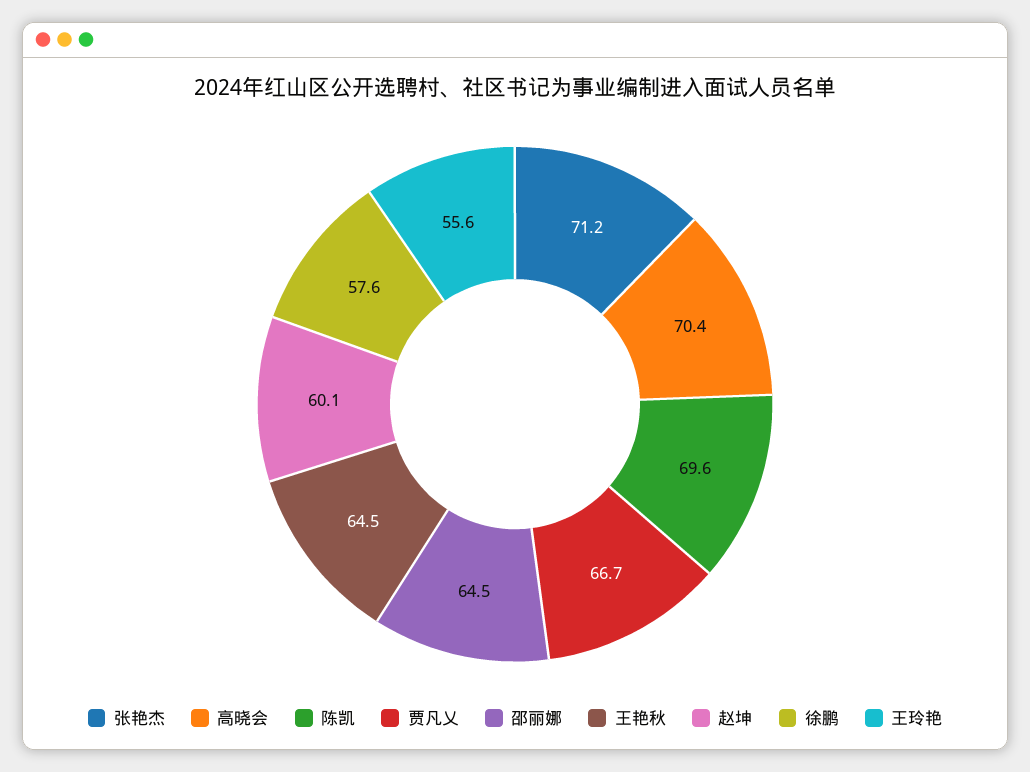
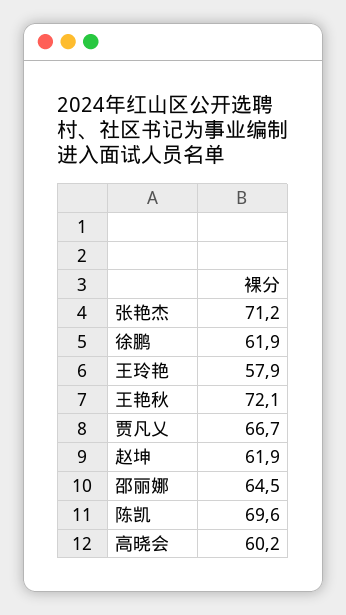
  {
    "张艳杰": 71.2,
-   "高晓会": 70.4,
+   "高晓会": 60.2,
    "陈凯": 69.6,
    "贾凡乂": 66.7,
    "邵丽娜": 64.5,
-   "王艳秋": 64.5,
+   "王艳秋": 72.1,
-   "赵坤": 60.1,
+   "赵坤": 61.9,
-   "徐鹏": 57.6,
+   "徐鹏": 61.9,
-   "王玲艳": 55.6
+   "王玲艳": 57.9
  }

